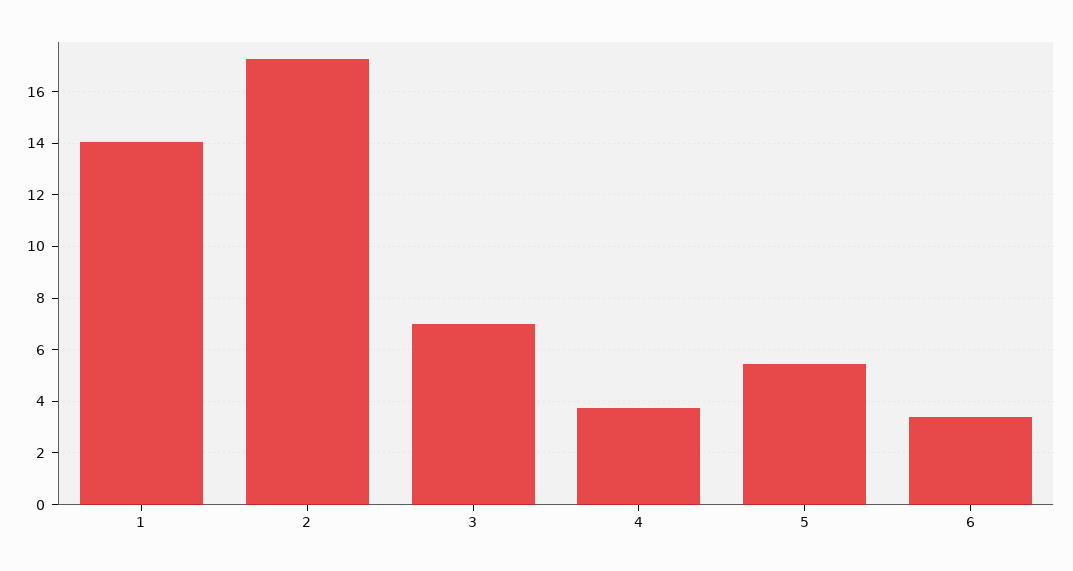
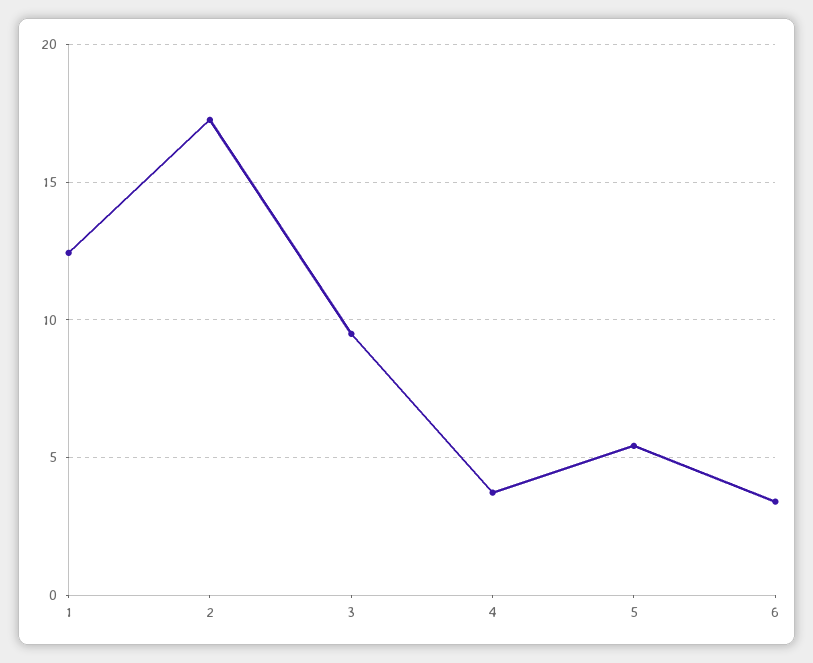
  {
-   "1": 14,
+   "1": 12.5,
    "2": 17.25,
-   "3": 7,
+   "3": 9.5,
    "4": 3.75,
    "5": 5.5,
    "6": 3.5
  }

